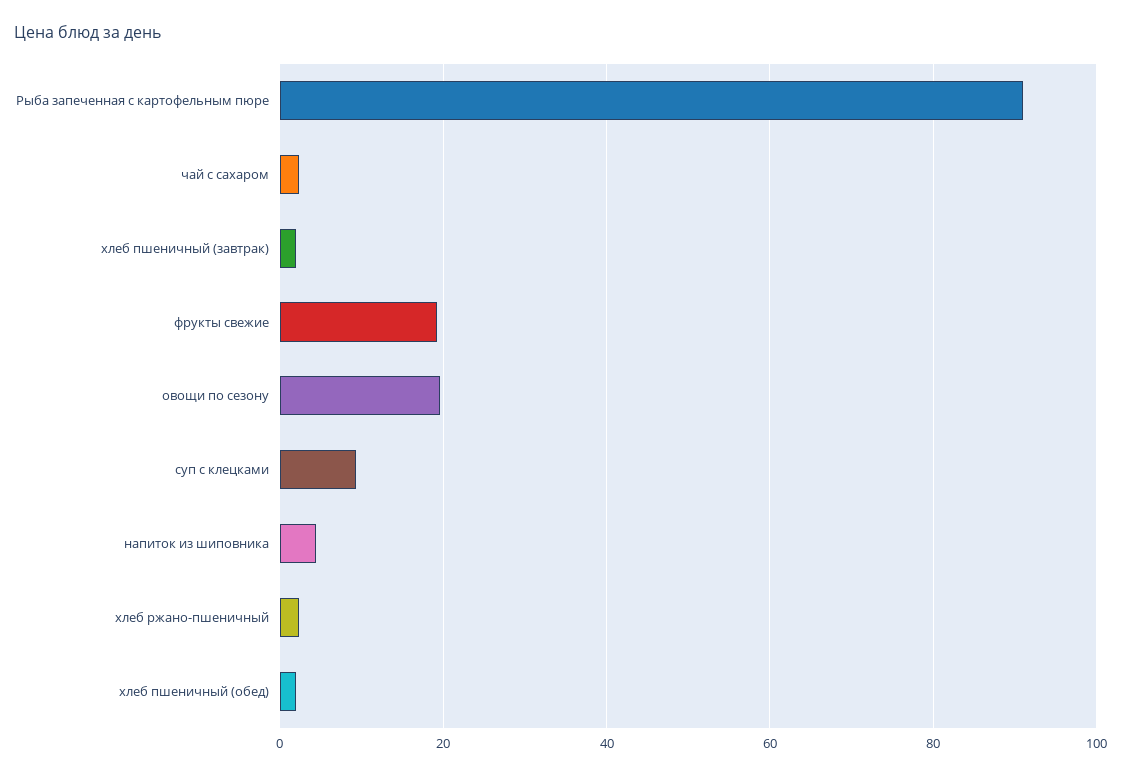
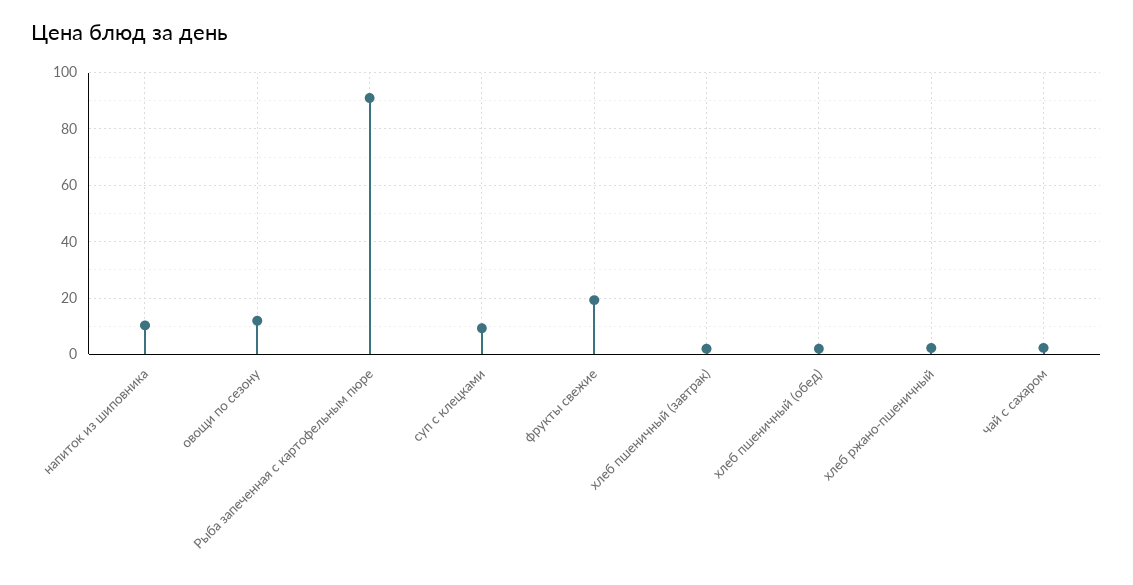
  {
    "Рыба запеченная с картофельным пюре": 90,
    "чай с сахаром": 2,
    "хлеб пшеничный (завтрак)": 2,
    "фрукты свежие": 20,
-   "овощи по сезону": 20,
+   "овощи по сезону": 12.5,
    "суп с клецками": 10,
-   "напиток из шиповника": 4,
+   "напиток из шиповника": 10,
    "хлеб ржано-пшеничный": 2,
    "хлеб пшеничный (обед)": 2
  }

